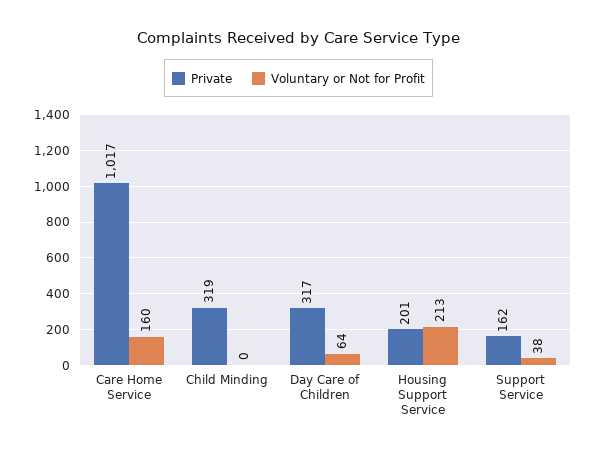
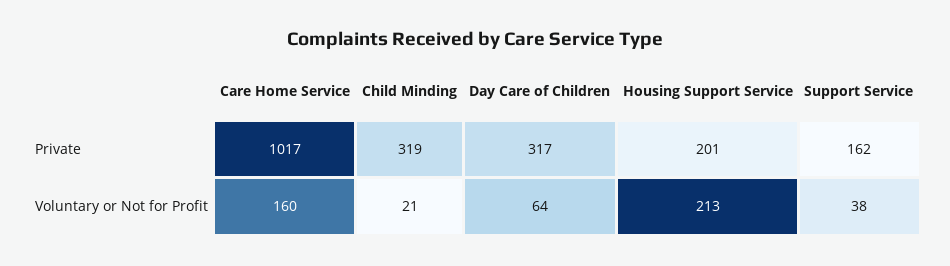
  {
    "Private": {
      "Care Home Service": 1017,
      "Child Minding": 319,
      "Day Care of Children": 317,
      "Housing Support Service": 201,
      "Support Service": 162
    },
    "Voluntary or Not for Profit": {
      "Care Home Service": 160,
-     "Child Minding": 0,
+     "Child Minding": 21,
      "Day Care of Children": 64,
      "Housing Support Service": 213,
      "Support Service": 38
    }
  }

